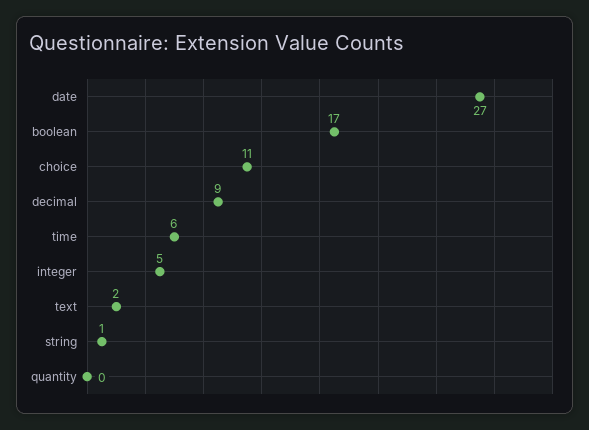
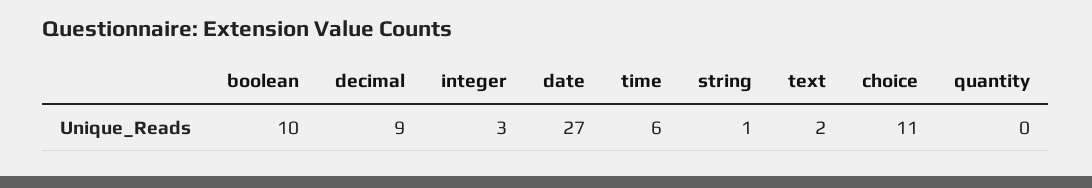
  {
    "date": 27,
-   "boolean": 17,
+   "boolean": 10,
    "choice": 11,
    "decimal": 9,
    "time": 6,
-   "integer": 5,
+   "integer": 3,
    "text": 2,
    "string": 1,
    "quantity": 0
  }

